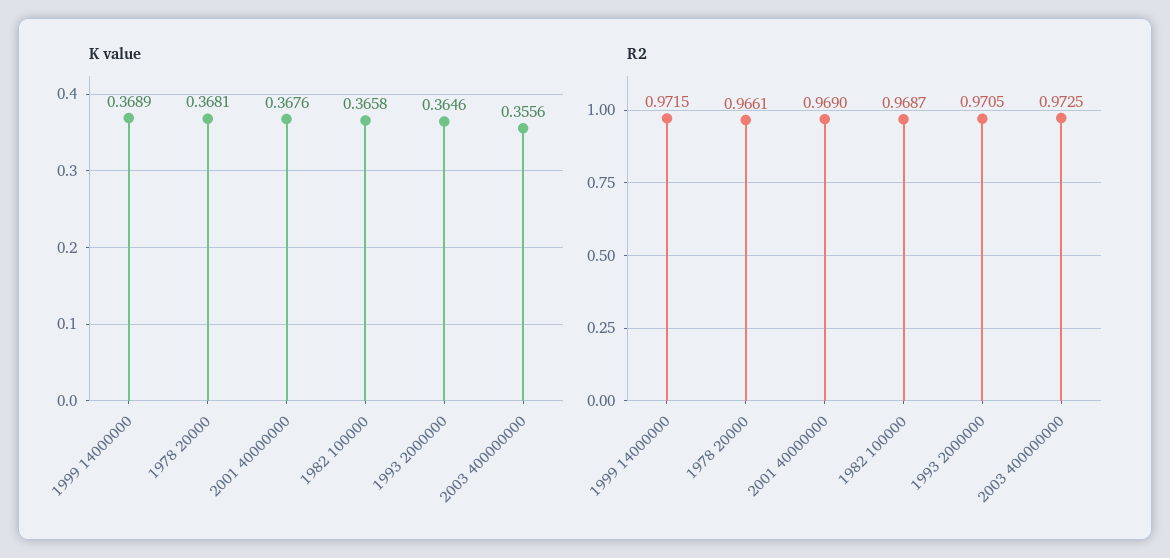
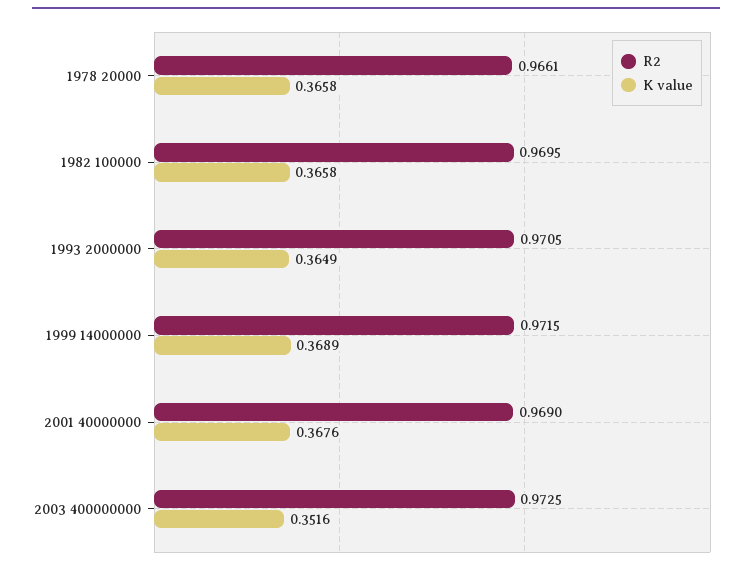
  {
    "K value": {
      "1999 14000000": 0.3689,
-     "1978 20000": 0.3681,
+     "1978 20000": 0.3658,
      "2001 40000000": 0.3676,
      "1982 100000": 0.3658,
-     "1993 2000000": 0.3646,
+     "1993 2000000": 0.3649,
-     "2003 400000000": 0.3556
+     "2003 400000000": 0.3516
    },
    "R2": {
      "1999 14000000": 0.9715,
      "1978 20000": 0.9661,
      "2001 40000000": 0.969,
-     "1982 100000": 0.9687,
+     "1982 100000": 0.9695,
      "1993 2000000": 0.9705,
      "2003 400000000": 0.9725
    }
  }

